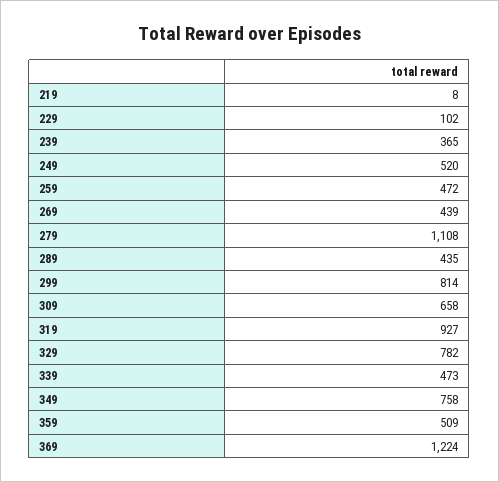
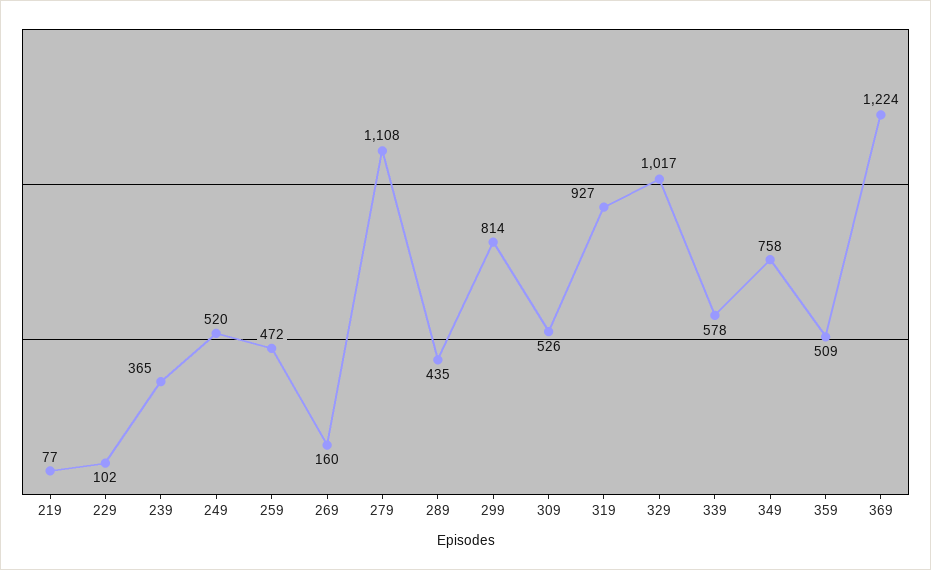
  {
-   "219": 8,
+   "219": 77,
    "229": 102,
    "239": 365,
    "249": 520,
    "259": 472,
-   "269": 439,
+   "269": 160,
    "279": 1108,
    "289": 435,
    "299": 814,
-   "309": 658,
+   "309": 526,
    "319": 927,
-   "329": 782,
+   "329": 1017,
-   "339": 473,
+   "339": 578,
    "349": 758,
    "359": 509,
    "369": 1224
  }

